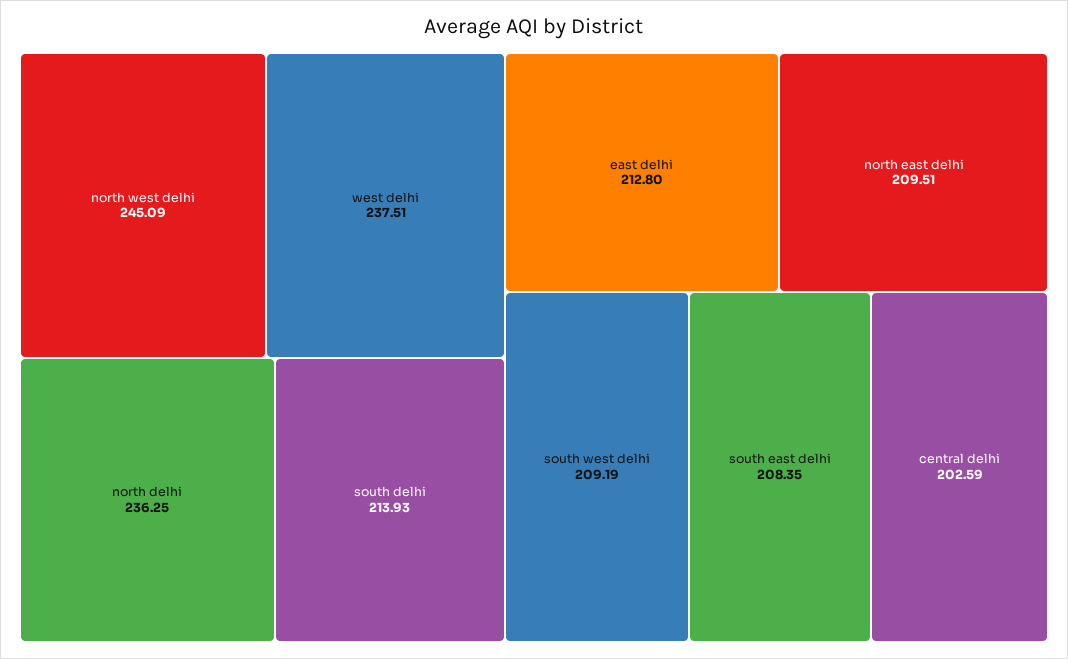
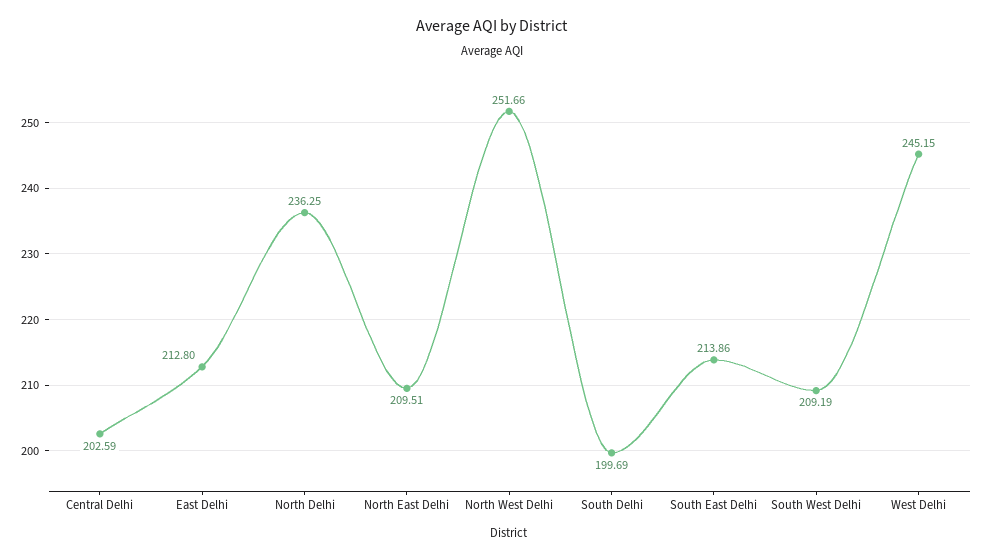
  {
-   "north west delhi": 245.09,
+   "north west delhi": 251.66,
-   "west delhi": 237.51,
+   "west delhi": 245.15,
    "north delhi": 236.25,
-   "south delhi": 213.93,
+   "south delhi": 199.69,
    "east delhi": 212.8,
    "north east delhi": 209.51,
    "south west delhi": 209.19,
-   "south east delhi": 208.35,
+   "south east delhi": 213.86,
    "central delhi": 202.59
  }

